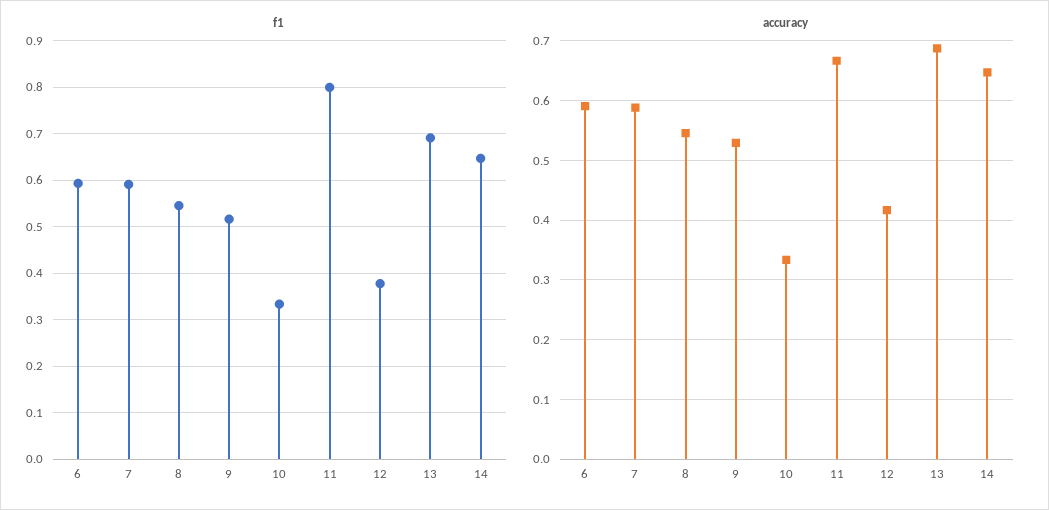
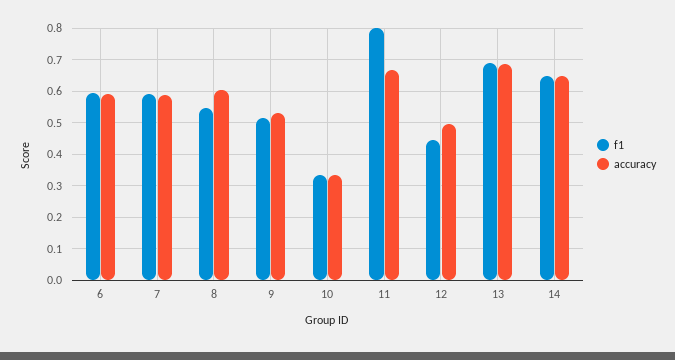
  {
    "f1": {
      "6": 0.6,
      "7": 0.6,
      "8": 0.54,
      "9": 0.52,
      "10": 0.34,
      "11": 0.8,
-     "12": 0.38,
+     "12": 0.44,
      "13": 0.7,
      "14": 0.64
    },
    "accuracy": {
      "6": 0.6,
      "7": 0.58,
-     "8": 0.54,
+     "8": 0.6,
      "9": 0.52,
      "10": 0.34,
      "11": 0.66,
-     "12": 0.42,
+     "12": 0.5,
      "13": 0.68,
      "14": 0.64
    }
  }

